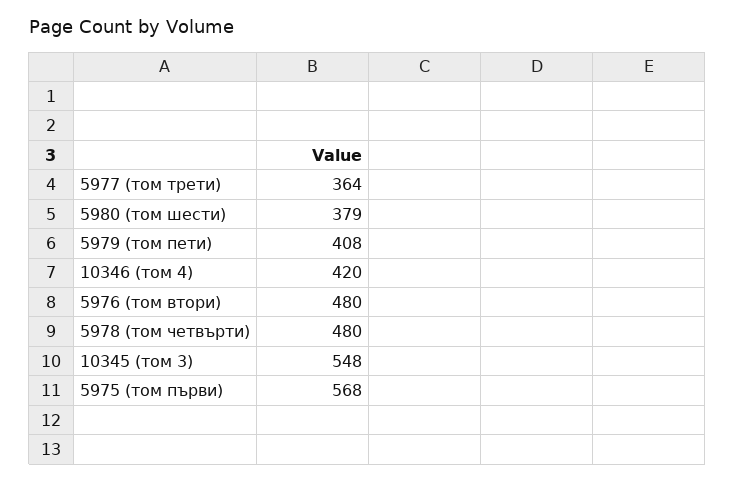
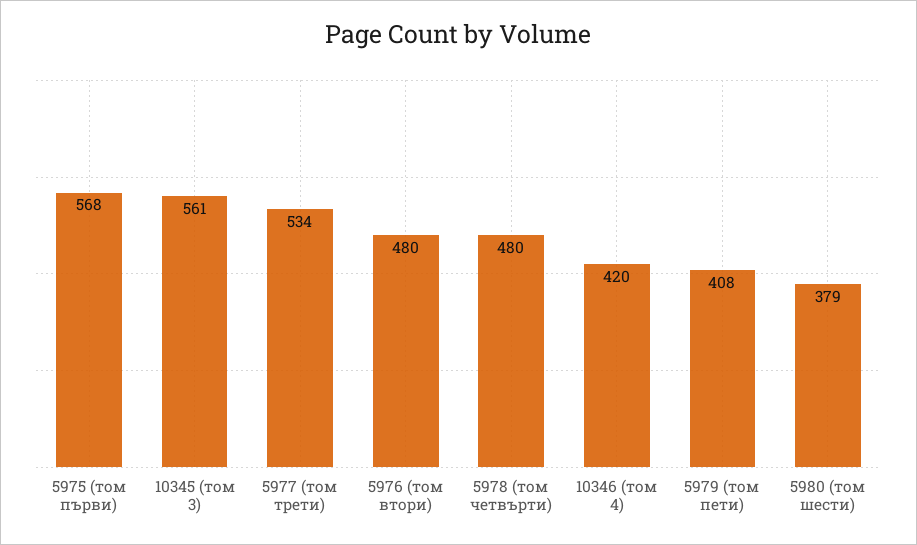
  {
-   "5977 (том трети)": 364,
+   "5977 (том трети)": 534,
    "5980 (том шести)": 379,
    "5979 (том пети)": 408,
    "10346 (том 4)": 420,
    "5976 (том втори)": 480,
    "5978 (том четвърти)": 480,
-   "10345 (том 3)": 548,
+   "10345 (том 3)": 561,
    "5975 (том първи)": 568
  }

